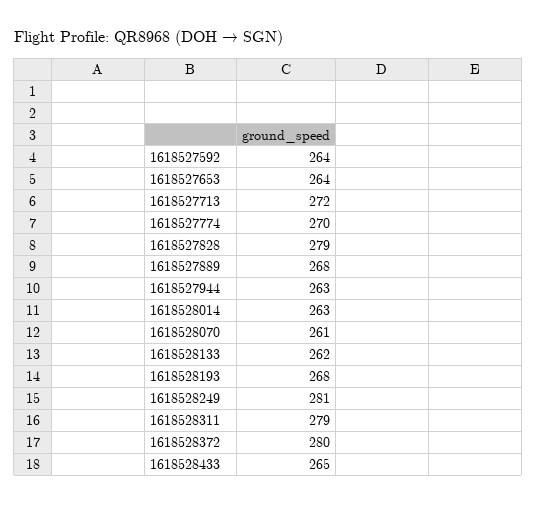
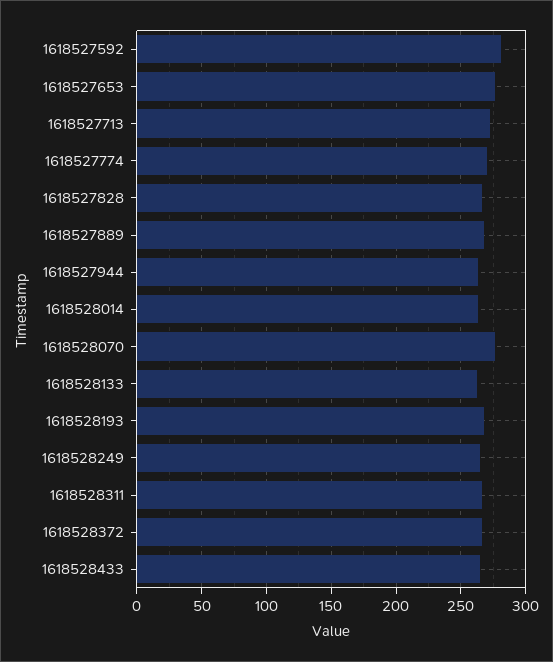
  {
-   "1618527592": 264,
+   "1618527592": 280,
-   "1618527653": 264,
+   "1618527653": 275,
    "1618527713": 272,
    "1618527774": 270,
-   "1618527828": 279,
+   "1618527828": 265,
    "1618527889": 268,
    "1618527944": 263,
    "1618528014": 263,
-   "1618528070": 261,
+   "1618528070": 275,
    "1618528133": 262,
    "1618528193": 268,
-   "1618528249": 281,
+   "1618528249": 265,
-   "1618528311": 279,
+   "1618528311": 265,
-   "1618528372": 280,
+   "1618528372": 265,
    "1618528433": 265
  }

